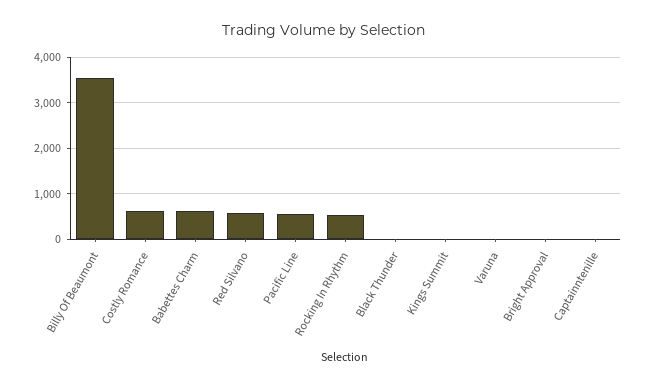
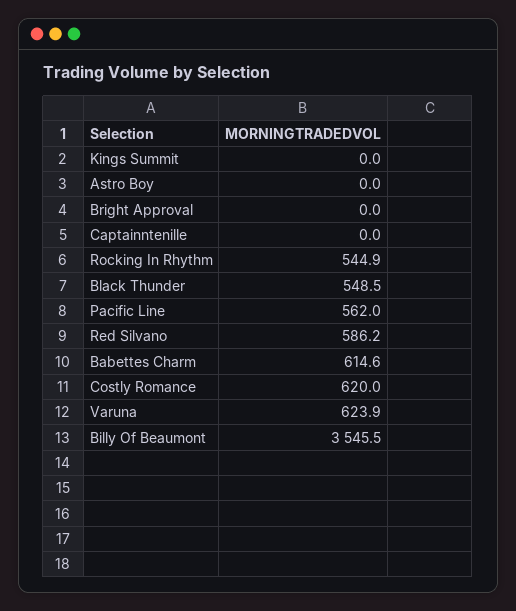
  {
    "Billy Of Beaumont": 3545.5,
    "Costly Romance": 620,
    "Babettes Charm": 614.6,
    "Red Silvano": 586.2,
    "Pacific Line": 562,
    "Rocking In Rhythm": 544.9,
-   "Black Thunder": 0,
+   "Black Thunder": 548.5,
    "Kings Summit": 0,
-   "Varuna": 0,
+   "Varuna": 623.9,
    "Bright Approval": 0,
-   "Captainntenille": 0
+   "Captainntenille": 0,
+   "Astro Boy": 0
  }

